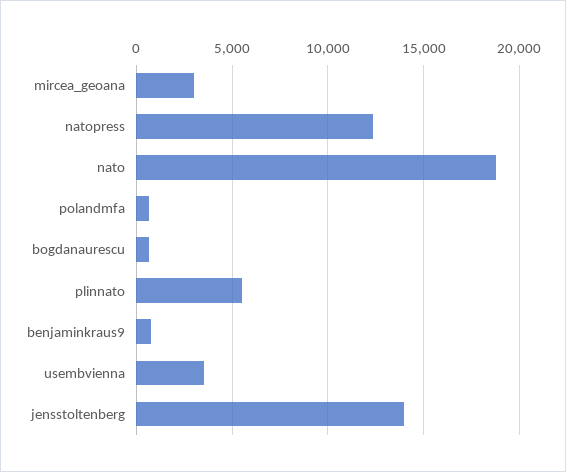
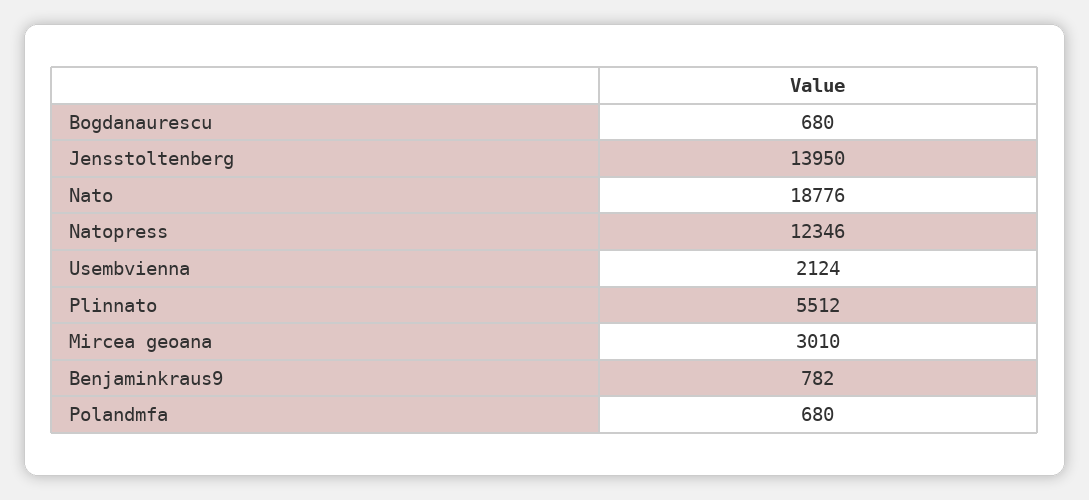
  {
    "mircea_geoana": 3010,
    "natopress": 12346,
    "nato": 18776,
    "polandmfa": 680,
    "bogdanaurescu": 680,
    "plinnato": 5512,
    "benjaminkraus9": 782,
-   "usembvienna": 3500,
+   "usembvienna": 2124,
    "jensstoltenberg": 13950
  }

